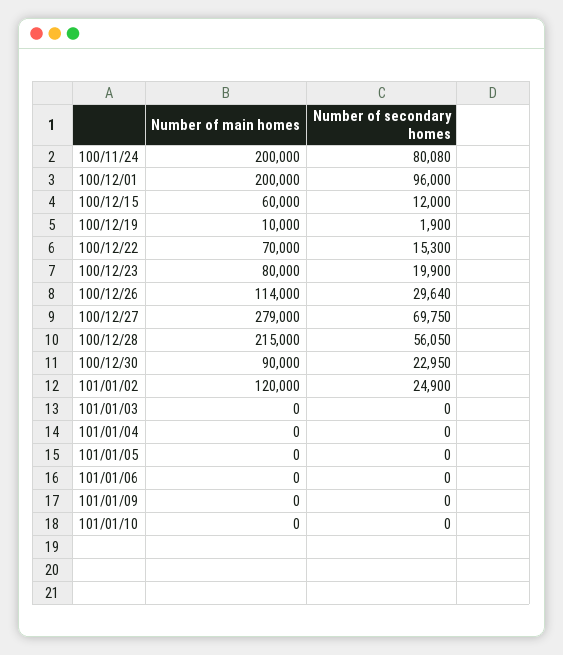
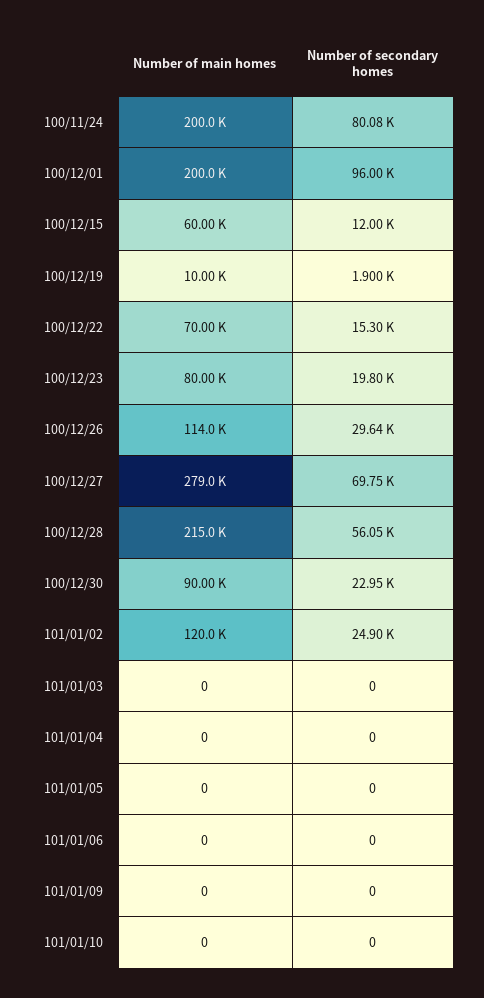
  {
    "Number of main homes": {
      "100/11/24": 200000,
      "100/12/01": 200000,
      "100/12/15": 60000,
      "100/12/19": 10000,
      "100/12/22": 70000,
      "100/12/23": 80000,
      "100/12/26": 114000,
      "100/12/27": 279000,
      "100/12/28": 215000,
      "100/12/30": 90000,
      "101/01/02": 120000,
      "101/01/03": 0,
      "101/01/04": 0,
      "101/01/05": 0,
      "101/01/06": 0,
      "101/01/09": 0,
      "101/01/10": 0
    },
    "Number of secondary homes": {
      "100/11/24": 80080,
      "100/12/01": 96000,
      "100/12/15": 12000,
      "100/12/19": 1900,
      "100/12/22": 15300,
-     "100/12/23": 19900,
+     "100/12/23": 19800,
      "100/12/26": 29640,
      "100/12/27": 69750,
      "100/12/28": 56050,
      "100/12/30": 22950,
      "101/01/02": 24900,
      "101/01/03": 0,
      "101/01/04": 0,
      "101/01/05": 0,
      "101/01/06": 0,
      "101/01/09": 0,
      "101/01/10": 0
    }
  }

